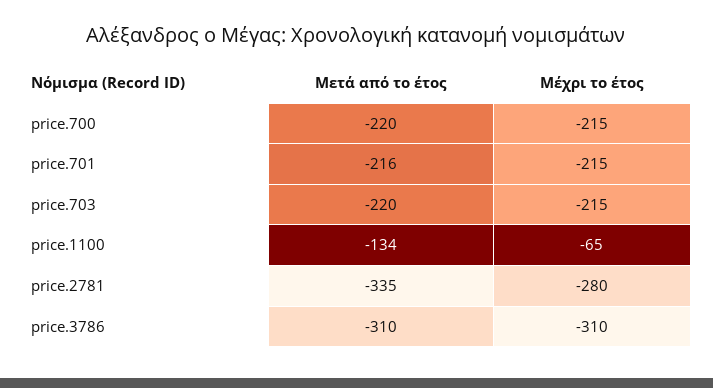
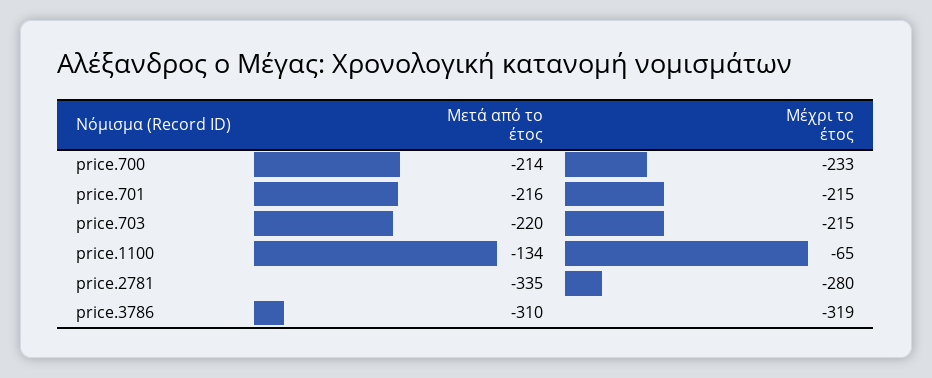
  {
    "Μετά από το έτος": {
-     "price.700": -220,
+     "price.700": -214,
      "price.701": -216,
      "price.703": -220,
      "price.1100": -134,
      "price.2781": -335,
      "price.3786": -310
    },
    "Μέχρι το έτος": {
-     "price.700": -215,
+     "price.700": -233,
      "price.701": -215,
      "price.703": -215,
      "price.1100": -65,
      "price.2781": -280,
-     "price.3786": -310
+     "price.3786": -319
    }
  }

